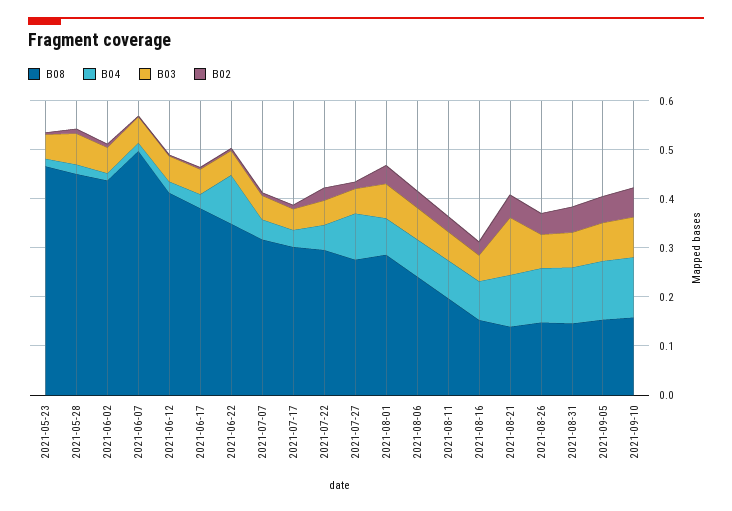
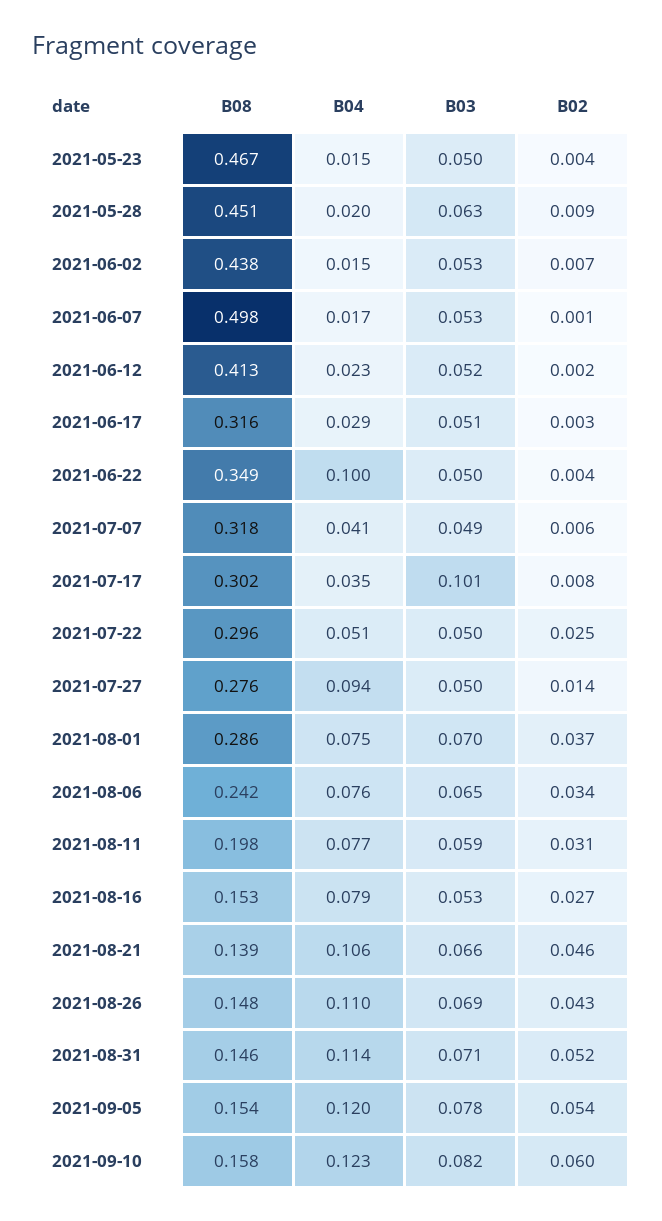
  {
    "B08": {
      "2021-05-23": 0.467,
      "2021-05-28": 0.451,
      "2021-06-02": 0.438,
      "2021-06-07": 0.498,
      "2021-06-12": 0.413,
-     "2021-06-17": 0.38,
+     "2021-06-17": 0.316,
      "2021-06-22": 0.349,
      "2021-07-07": 0.318,
      "2021-07-17": 0.302,
      "2021-07-22": 0.296,
      "2021-07-27": 0.276,
      "2021-08-01": 0.286,
      "2021-08-06": 0.242,
      "2021-08-11": 0.198,
      "2021-08-16": 0.153,
      "2021-08-21": 0.139,
      "2021-08-26": 0.148,
      "2021-08-31": 0.146,
      "2021-09-05": 0.154,
      "2021-09-10": 0.158
    },
    "B04": {
      "2021-05-23": 0.015,
      "2021-05-28": 0.02,
      "2021-06-02": 0.015,
      "2021-06-07": 0.017,
      "2021-06-12": 0.023,
      "2021-06-17": 0.029,
      "2021-06-22": 0.1,
      "2021-07-07": 0.041,
      "2021-07-17": 0.035,
      "2021-07-22": 0.051,
      "2021-07-27": 0.094,
      "2021-08-01": 0.075,
      "2021-08-06": 0.076,
      "2021-08-11": 0.077,
      "2021-08-16": 0.079,
      "2021-08-21": 0.106,
      "2021-08-26": 0.11,
      "2021-08-31": 0.114,
      "2021-09-05": 0.12,
      "2021-09-10": 0.123
    },
    "B03": {
      "2021-05-23": 0.05,
      "2021-05-28": 0.063,
      "2021-06-02": 0.053,
      "2021-06-07": 0.053,
      "2021-06-12": 0.052,
      "2021-06-17": 0.051,
      "2021-06-22": 0.05,
      "2021-07-07": 0.049,
-     "2021-07-17": 0.04,
+     "2021-07-17": 0.101,
      "2021-07-22": 0.05,
      "2021-07-27": 0.05,
      "2021-08-01": 0.07,
      "2021-08-06": 0.065,
      "2021-08-11": 0.059,
      "2021-08-16": 0.053,
-     "2021-08-21": 0.12,
+     "2021-08-21": 0.066,
      "2021-08-26": 0.069,
      "2021-08-31": 0.071,
      "2021-09-05": 0.078,
      "2021-09-10": 0.082
    },
    "B02": {
      "2021-05-23": 0.004,
      "2021-05-28": 0.009,
      "2021-06-02": 0.007,
      "2021-06-07": 0.001,
      "2021-06-12": 0.002,
      "2021-06-17": 0.003,
      "2021-06-22": 0.004,
      "2021-07-07": 0.006,
      "2021-07-17": 0.008,
      "2021-07-22": 0.025,
      "2021-07-27": 0.014,
      "2021-08-01": 0.037,
      "2021-08-06": 0.034,
      "2021-08-11": 0.031,
      "2021-08-16": 0.027,
      "2021-08-21": 0.046,
      "2021-08-26": 0.043,
      "2021-08-31": 0.052,
      "2021-09-05": 0.054,
      "2021-09-10": 0.06
    }
  }

